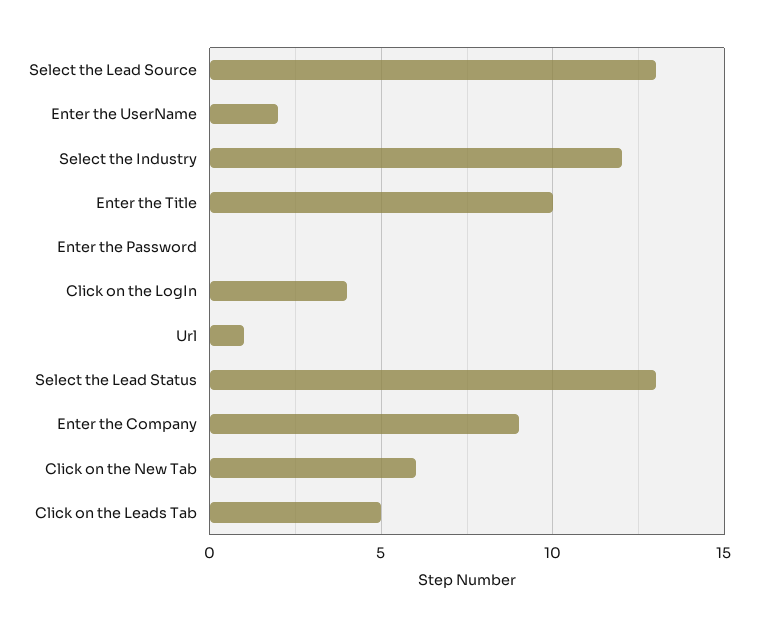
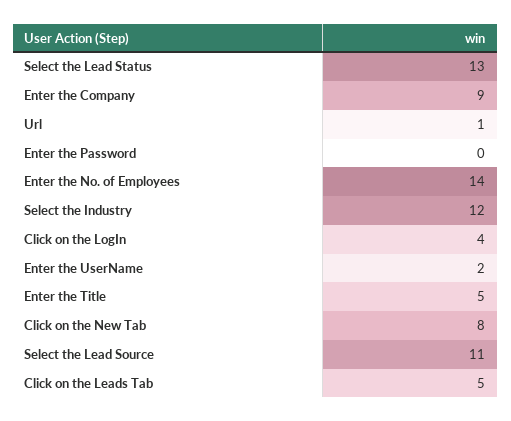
  {
-   "Select the Lead Source": 13,
+   "Select the Lead Source": 11,
    "Enter the UserName": 2,
    "Select the Industry": 12,
-   "Enter the Title": 10,
+   "Enter the Title": 5,
    "Enter the Password": 0,
    "Click on the LogIn": 4,
    "Url": 1,
    "Select the Lead Status": 13,
    "Enter the Company": 9,
-   "Click on the New Tab": 6,
+   "Click on the New Tab": 8,
-   "Click on the Leads Tab": 5
+   "Click on the Leads Tab": 5,
+   "Enter the No. of Employees": 14
  }

